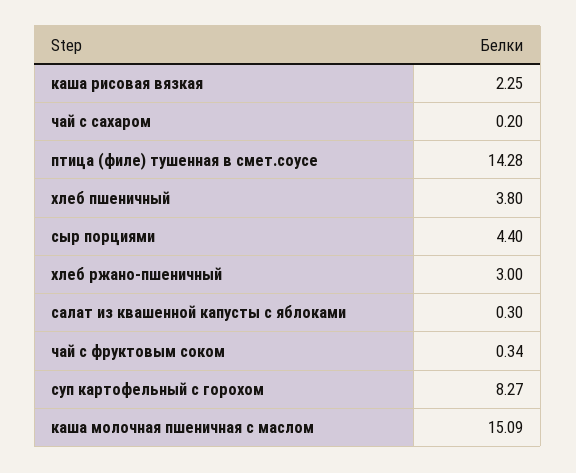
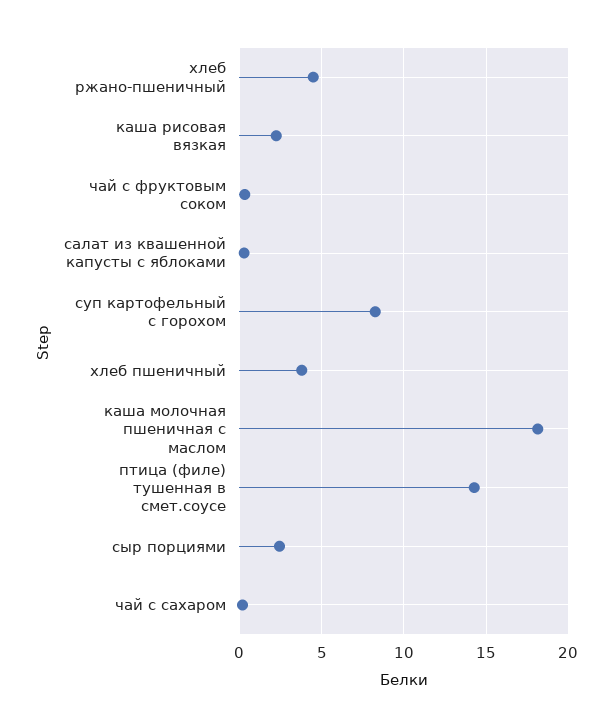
  {
    "каша рисовая вязкая": 2.25,
    "чай с сахаром": 0.2,
    "птица (филе) тушенная в смет.соусе": 14.28,
    "хлеб пшеничный": 3.8,
-   "сыр порциями": 4.4,
+   "сыр порциями": 2.5,
-   "хлеб ржано-пшеничный": 3,
+   "хлеб ржано-пшеничный": 4.5,
    "салат из квашенной капусты с яблоками": 0.3,
    "чай с фруктовым соком": 0.34,
    "суп картофельный с горохом": 8.27,
-   "каша молочная пшеничная с маслом": 15.09
+   "каша молочная пшеничная с маслом": 18
  }

